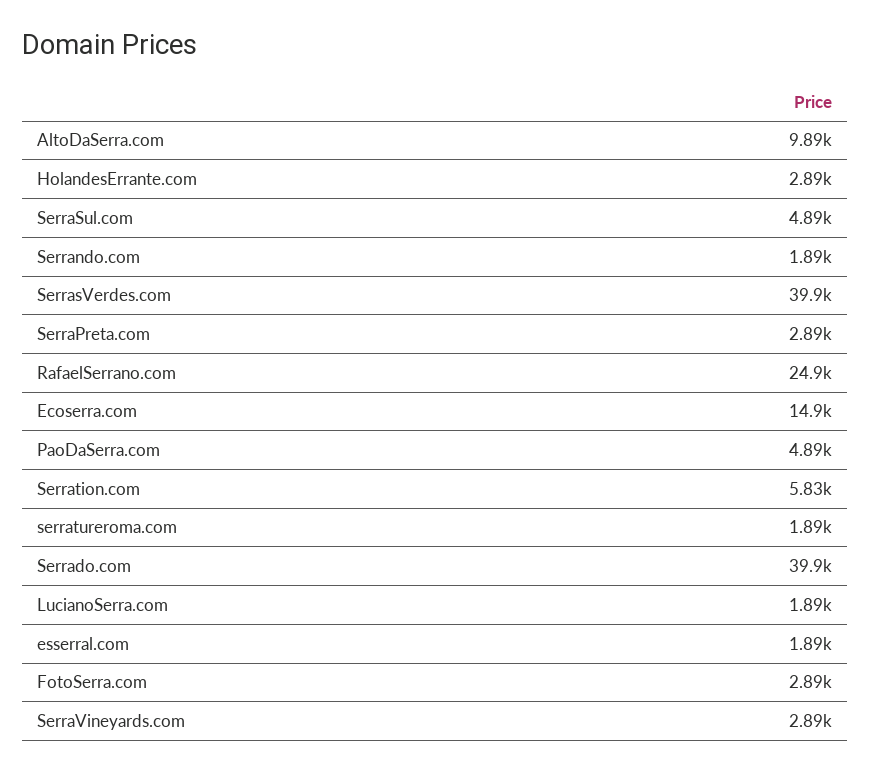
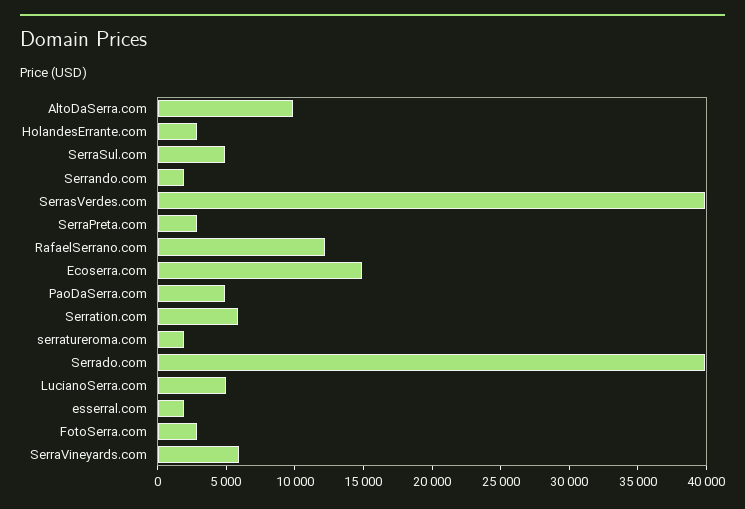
  {
    "AltoDaSerra.com": 9890,
    "HolandesErrante.com": 2890,
    "SerraSul.com": 4890,
    "Serrando.com": 1890,
    "SerrasVerdes.com": 39900,
    "SerraPreta.com": 2890,
-   "RafaelSerrano.com": 24900,
+   "RafaelSerrano.com": 12000,
    "Ecoserra.com": 14900,
    "PaoDaSerra.com": 4890,
    "Serration.com": 5830,
    "serratureroma.com": 1890,
    "Serrado.com": 39900,
-   "LucianoSerra.com": 1890,
+   "LucianoSerra.com": 5000,
    "esserral.com": 1890,
    "FotoSerra.com": 2890,
-   "SerraVineyards.com": 2890
+   "SerraVineyards.com": 6000
  }

